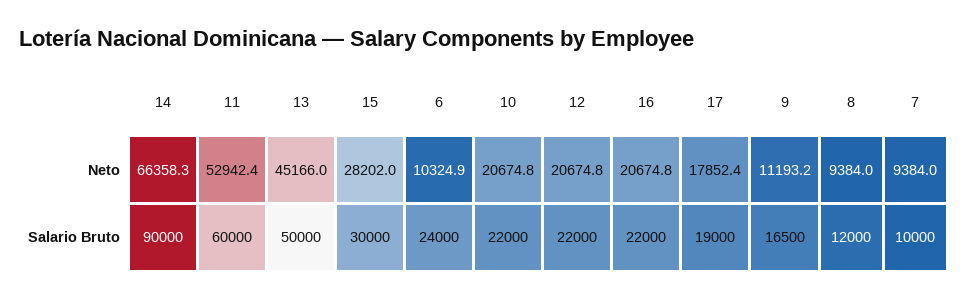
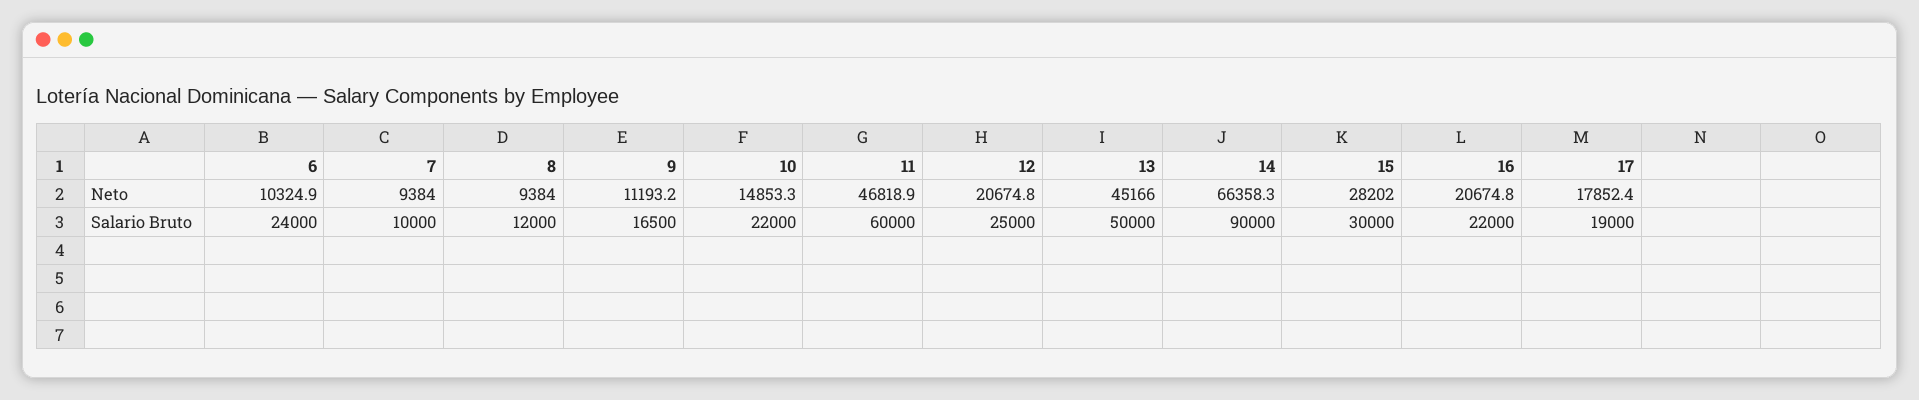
  {
    "14": {
      "Neto": 66358.3,
      "Salario Bruto": 90000
    },
    "11": {
-     "Neto": 52942.4,
+     "Neto": 46818.9,
      "Salario Bruto": 60000
    },
    "13": {
      "Neto": 45166,
      "Salario Bruto": 50000
    },
    "15": {
      "Neto": 28202,
      "Salario Bruto": 30000
    },
    "6": {
      "Neto": 10324.9,
      "Salario Bruto": 24000
    },
    "10": {
-     "Neto": 20674.8,
+     "Neto": 14853.3,
      "Salario Bruto": 22000
    },
    "12": {
      "Neto": 20674.8,
-     "Salario Bruto": 22000
+     "Salario Bruto": 25000
    },
    "16": {
      "Neto": 20674.8,
      "Salario Bruto": 22000
    },
    "17": {
      "Neto": 17852.4,
      "Salario Bruto": 19000
    },
    "9": {
      "Neto": 11193.2,
      "Salario Bruto": 16500
    },
    "8": {
      "Neto": 9384,
      "Salario Bruto": 12000
    },
    "7": {
      "Neto": 9384,
      "Salario Bruto": 10000
    }
  }

